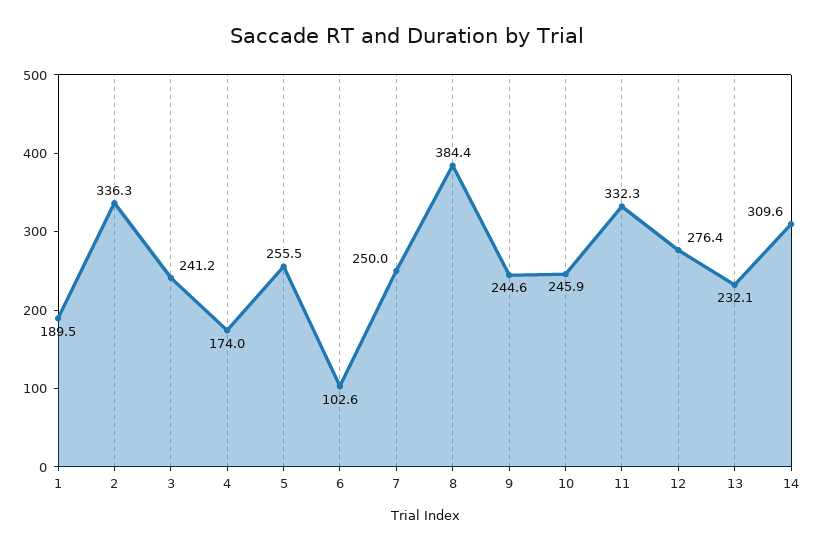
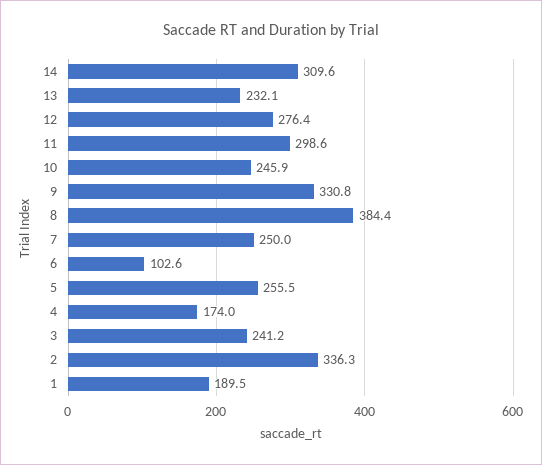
  {
    "1": 189.5,
    "2": 336.3,
    "3": 241.2,
    "4": 174,
    "5": 255.5,
    "6": 102.6,
    "7": 250,
    "8": 384.4,
-   "9": 244.6,
+   "9": 330.8,
    "10": 245.9,
-   "11": 332.3,
+   "11": 298.6,
    "12": 276.4,
    "13": 232.1,
    "14": 309.6
  }

